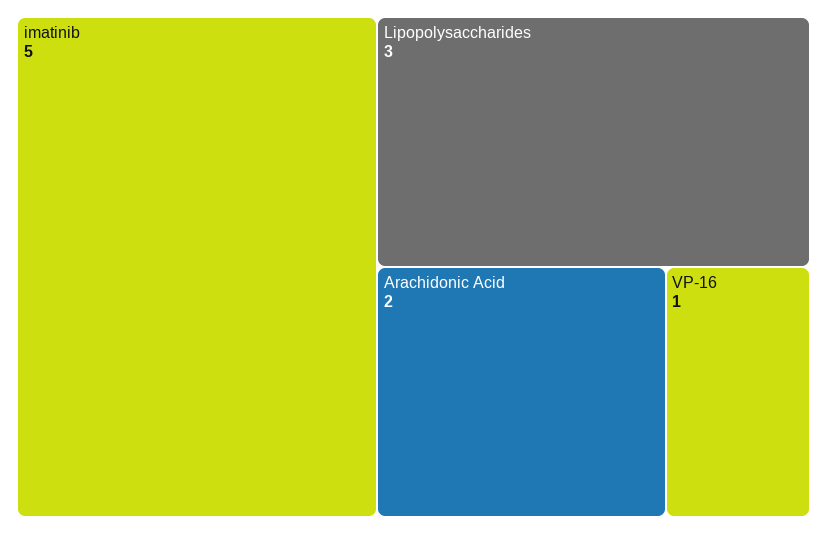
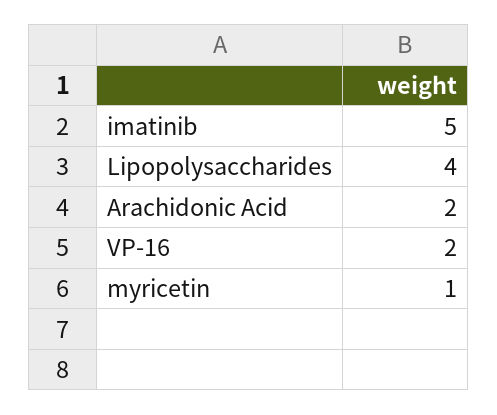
  {
    "imatinib": 5,
-   "Lipopolysaccharides": 3,
+   "Lipopolysaccharides": 4,
    "Arachidonic Acid": 2,
-   "VP-16": 1
+   "VP-16": 2,
+   "myricetin": 1
  }

